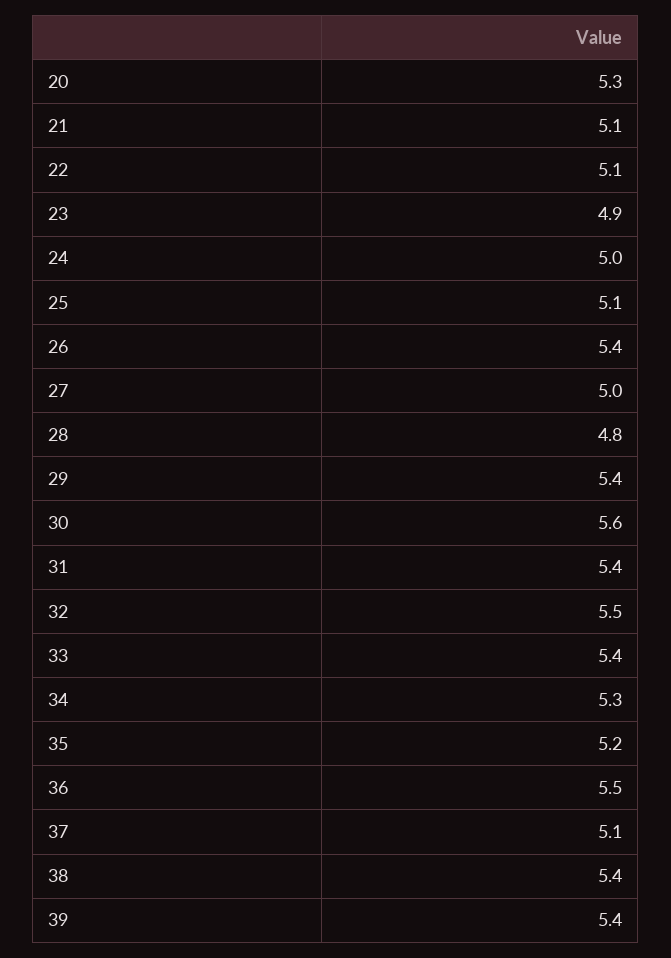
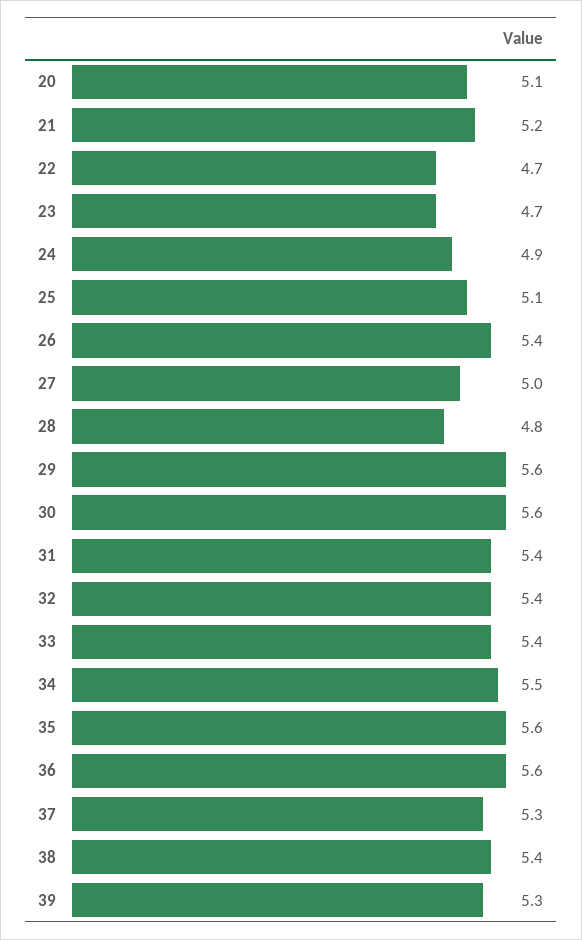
  {
-   "20": 5.3,
+   "20": 5.1,
-   "21": 5.1,
+   "21": 5.2,
-   "22": 5.1,
+   "22": 4.7,
-   "23": 4.9,
+   "23": 4.7,
-   "24": 5,
+   "24": 4.9,
    "25": 5.1,
    "26": 5.4,
    "27": 5,
    "28": 4.8,
-   "29": 5.4,
+   "29": 5.6,
    "30": 5.6,
    "31": 5.4,
-   "32": 5.5,
+   "32": 5.4,
    "33": 5.4,
-   "34": 5.3,
+   "34": 5.5,
-   "35": 5.2,
+   "35": 5.6,
-   "36": 5.5,
+   "36": 5.6,
-   "37": 5.1,
+   "37": 5.3,
    "38": 5.4,
-   "39": 5.4
+   "39": 5.3
  }

